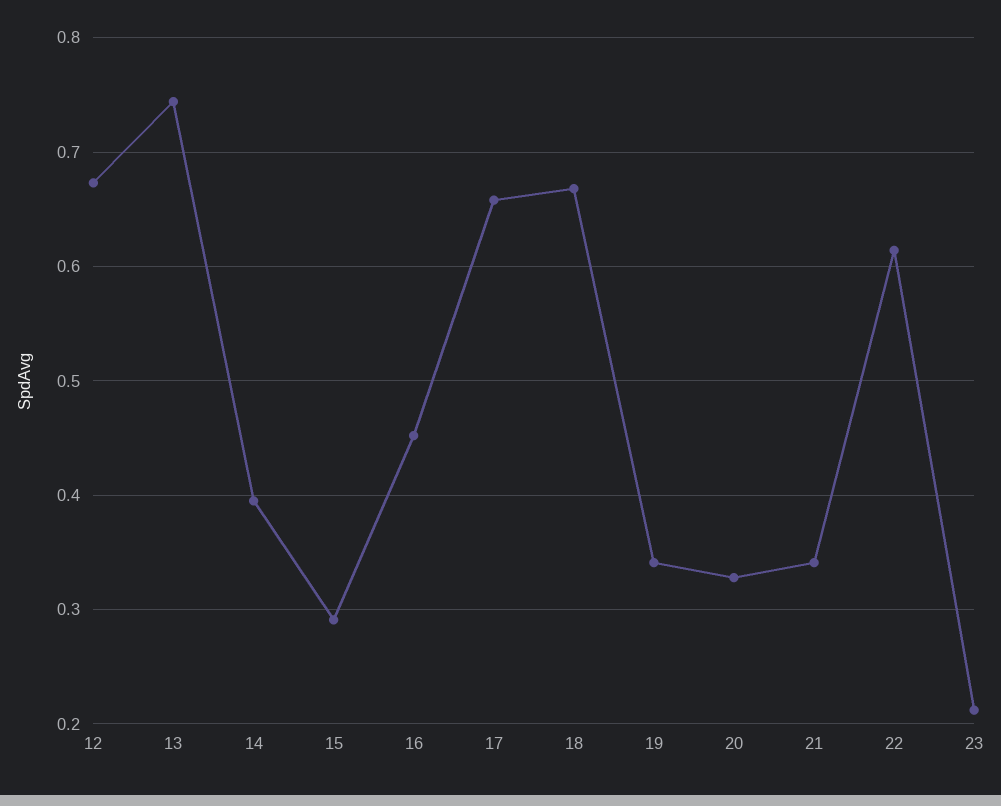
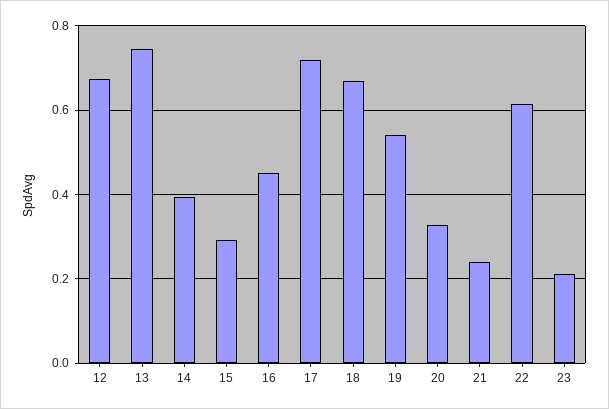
  {
    "12": 0.67,
    "13": 0.74,
    "14": 0.4,
    "15": 0.29,
    "16": 0.45,
-   "17": 0.66,
+   "17": 0.72,
    "18": 0.67,
-   "19": 0.34,
+   "19": 0.54,
    "20": 0.33,
-   "21": 0.34,
+   "21": 0.24,
    "22": 0.61,
    "23": 0.21
  }

